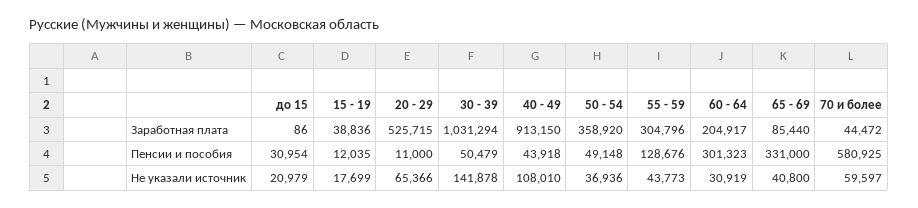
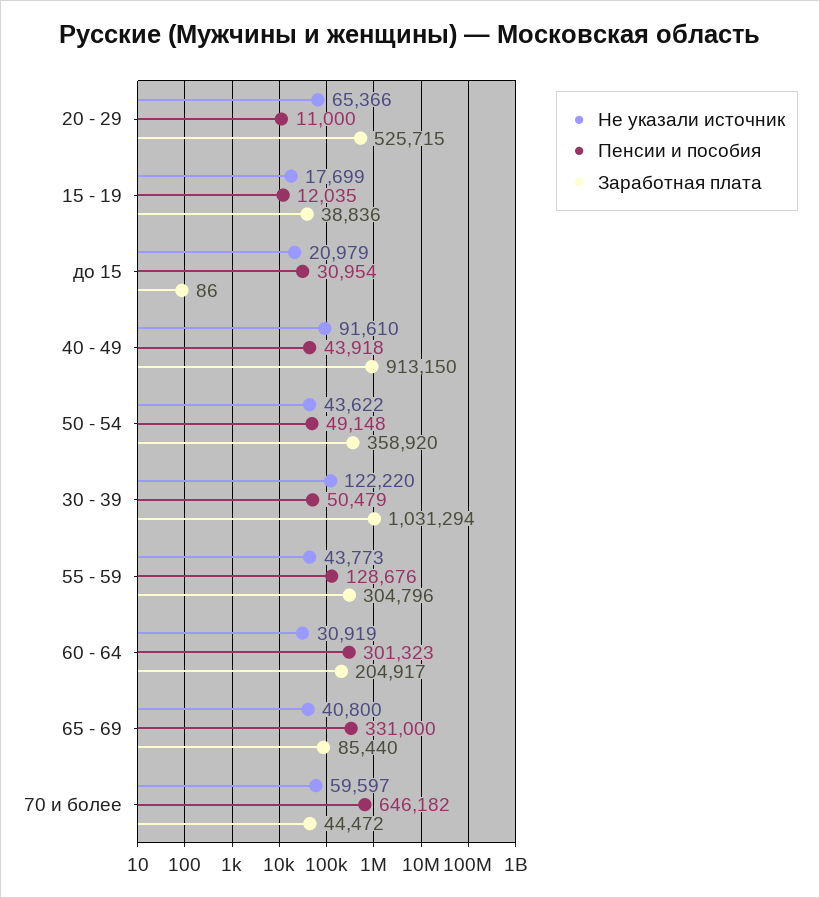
  {
    "Заработная плата": {
      "до 15": 86,
      "15 - 19": 38836,
      "20 - 29": 525715,
      "30 - 39": 1031294,
      "40 - 49": 913150,
      "50 - 54": 358920,
      "55 - 59": 304796,
      "60 - 64": 204917,
      "65 - 69": 85440,
      "70 и более": 44472
    },
    "Пенсии и пособия": {
      "до 15": 30954,
      "15 - 19": 12035,
      "20 - 29": 11000,
      "30 - 39": 50479,
      "40 - 49": 43918,
      "50 - 54": 49148,
      "55 - 59": 128676,
      "60 - 64": 301323,
      "65 - 69": 331000,
-     "70 и более": 580925
+     "70 и более": 646182
    },
    "Не указали источник": {
      "до 15": 20979,
      "15 - 19": 17699,
      "20 - 29": 65366,
-     "30 - 39": 141878,
+     "30 - 39": 122220,
-     "40 - 49": 108010,
+     "40 - 49": 91610,
-     "50 - 54": 36936,
+     "50 - 54": 43622,
      "55 - 59": 43773,
      "60 - 64": 30919,
      "65 - 69": 40800,
      "70 и более": 59597
    }
  }

